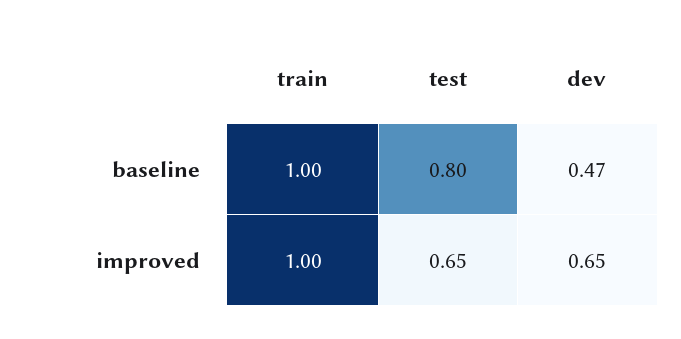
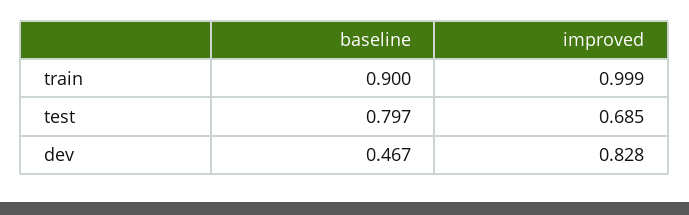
  {
    "train": {
-     "baseline": 1,
+     "baseline": 0.9,
      "improved": 0.999
    },
    "test": {
      "baseline": 0.797,
-     "improved": 0.65
+     "improved": 0.685
    },
    "dev": {
      "baseline": 0.467,
-     "improved": 0.65
+     "improved": 0.828
    }
  }

